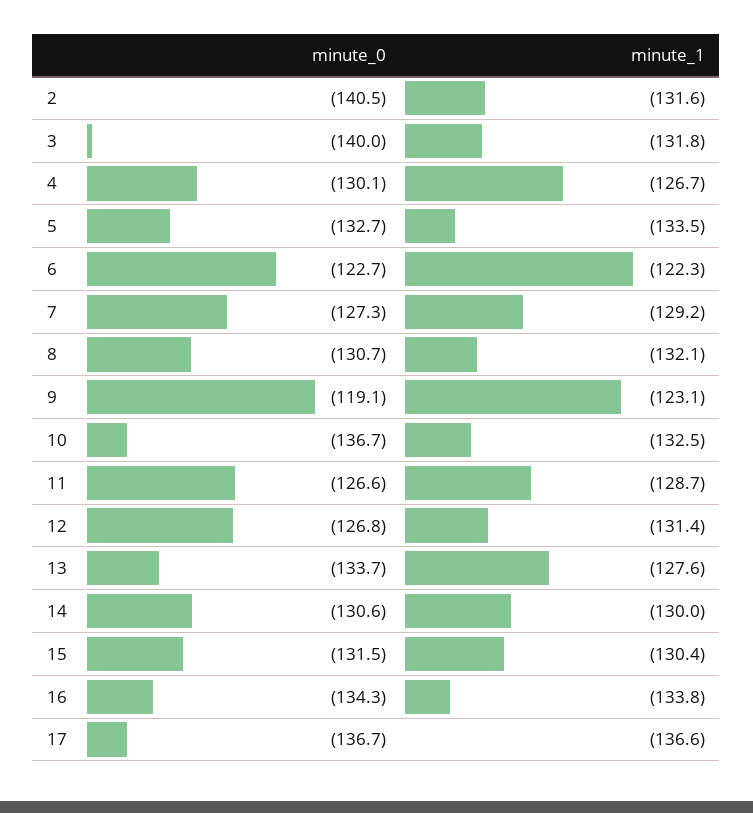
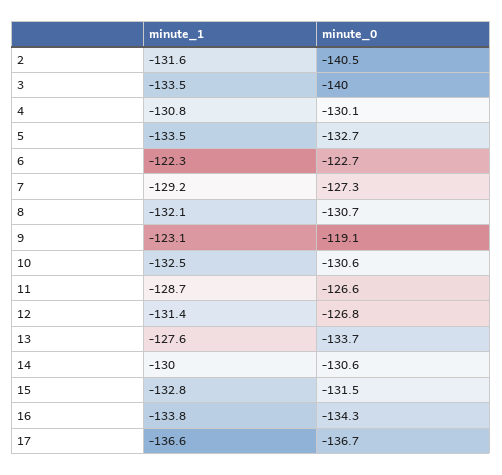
  {
    "minute_0": {
      "2": -140.5,
      "3": -140,
      "4": -130.1,
      "5": -132.7,
      "6": -122.7,
      "7": -127.3,
      "8": -130.7,
      "9": -119.1,
-     "10": -136.7,
+     "10": -130.6,
      "11": -126.6,
      "12": -126.8,
      "13": -133.7,
      "14": -130.6,
      "15": -131.5,
      "16": -134.3,
      "17": -136.7
    },
    "minute_1": {
      "2": -131.6,
-     "3": -131.8,
+     "3": -133.5,
-     "4": -126.7,
+     "4": -130.8,
      "5": -133.5,
      "6": -122.3,
      "7": -129.2,
      "8": -132.1,
      "9": -123.1,
      "10": -132.5,
      "11": -128.7,
      "12": -131.4,
      "13": -127.6,
      "14": -130,
-     "15": -130.4,
+     "15": -132.8,
      "16": -133.8,
      "17": -136.6
    }
  }

